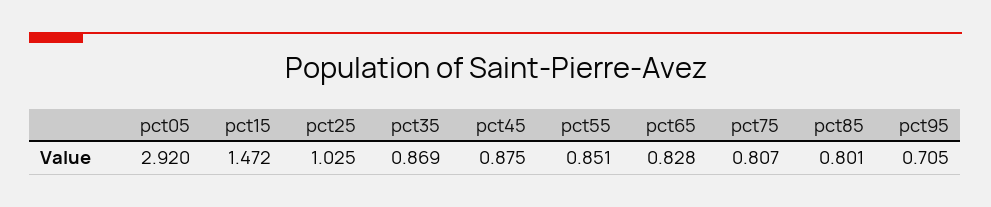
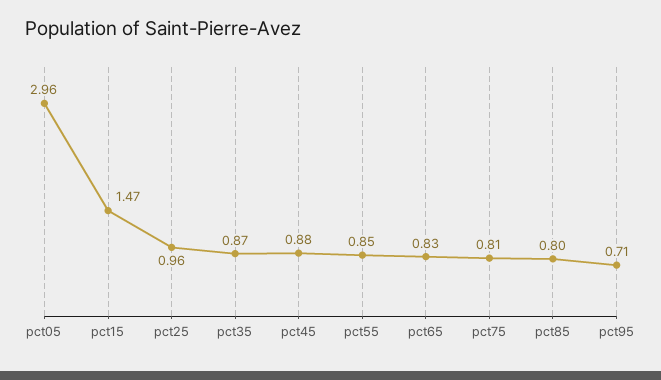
  {
-   "pct05": 2.92,
+   "pct05": 2.96,
    "pct15": 1.472,
-   "pct25": 1.025,
+   "pct25": 0.96,
    "pct35": 0.869,
    "pct45": 0.875,
    "pct55": 0.851,
    "pct65": 0.828,
    "pct75": 0.807,
    "pct85": 0.801,
    "pct95": 0.705
  }

